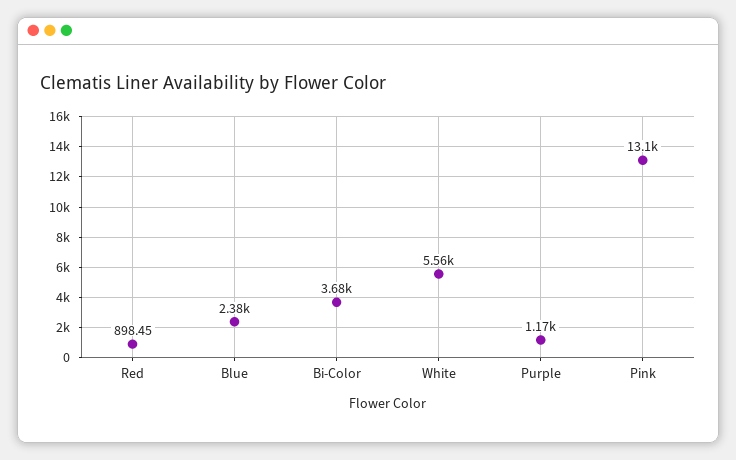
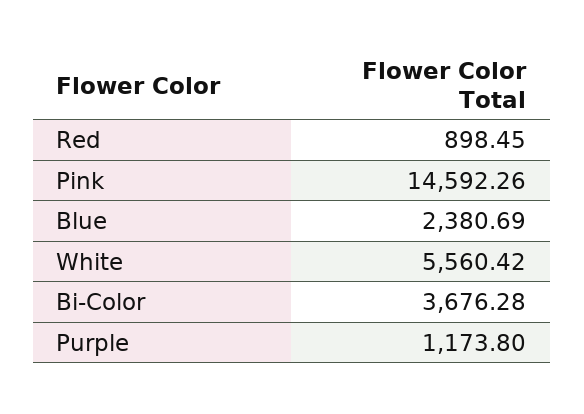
  {
    "Red": 898.45,
    "Blue": 2380.69,
    "Bi-Color": 3676.28,
    "White": 5560.42,
    "Purple": 1173.8,
-   "Pink": 13100
+   "Pink": 14592.26
  }

